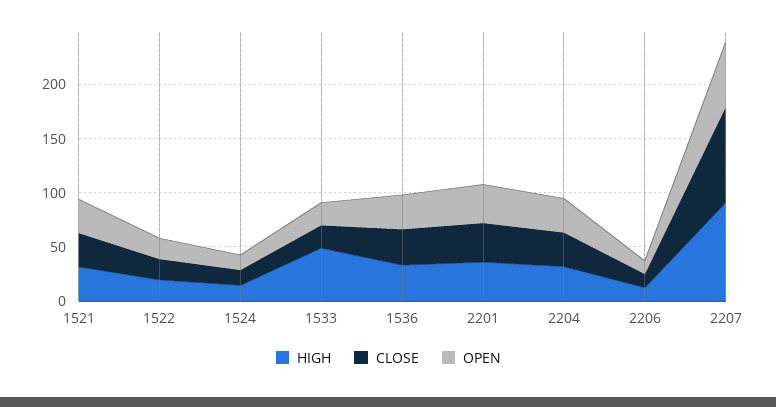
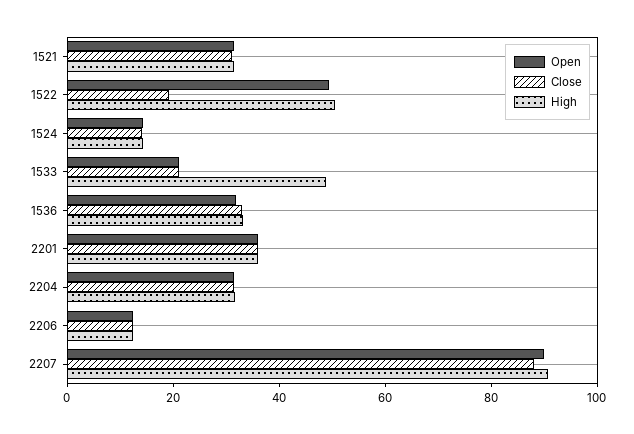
  {
    "HIGH": {
      "1521": 30,
-     "1522": 20,
+     "1522": 50,
      "1524": 15,
      "1533": 50,
      "1536": 35,
      "2201": 35,
      "2204": 30,
      "2206": 10,
      "2207": 90
    },
    "CLOSE": {
      "1521": 30,
      "1522": 20,
      "1524": 15,
      "1533": 20,
      "1536": 35,
      "2201": 35,
      "2204": 30,
      "2206": 10,
      "2207": 90
    },
    "OPEN": {
      "1521": 30,
-     "1522": 20,
+     "1522": 50,
      "1524": 15,
      "1533": 20,
      "1536": 30,
      "2201": 35,
      "2204": 30,
      "2206": 10,
-     "2207": 60
+     "2207": 90
    }
  }

